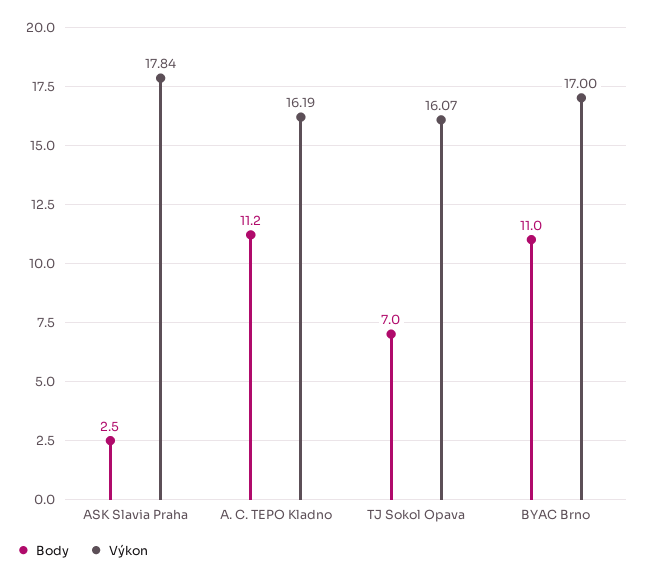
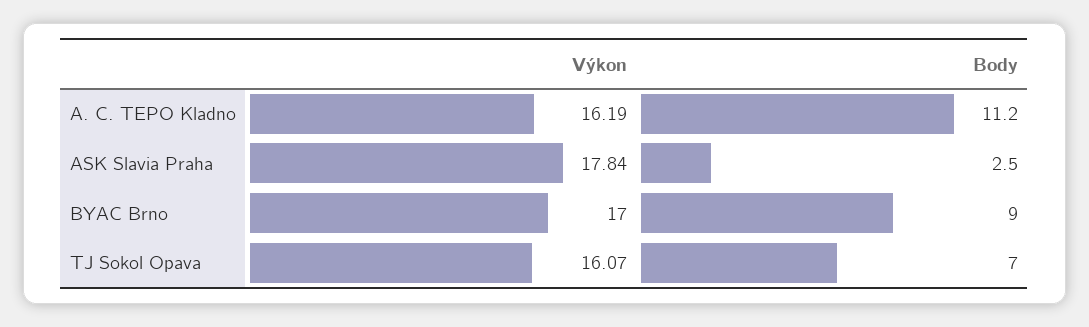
  {
    "Body": {
      "ASK Slavia Praha": 2.5,
      "A. C. TEPO Kladno": 11.2,
      "TJ Sokol Opava": 7,
-     "BYAC Brno": 11
+     "BYAC Brno": 9
    },
    "Výkon": {
      "ASK Slavia Praha": 17.84,
      "A. C. TEPO Kladno": 16.19,
      "TJ Sokol Opava": 16.07,
      "BYAC Brno": 17
    }
  }

